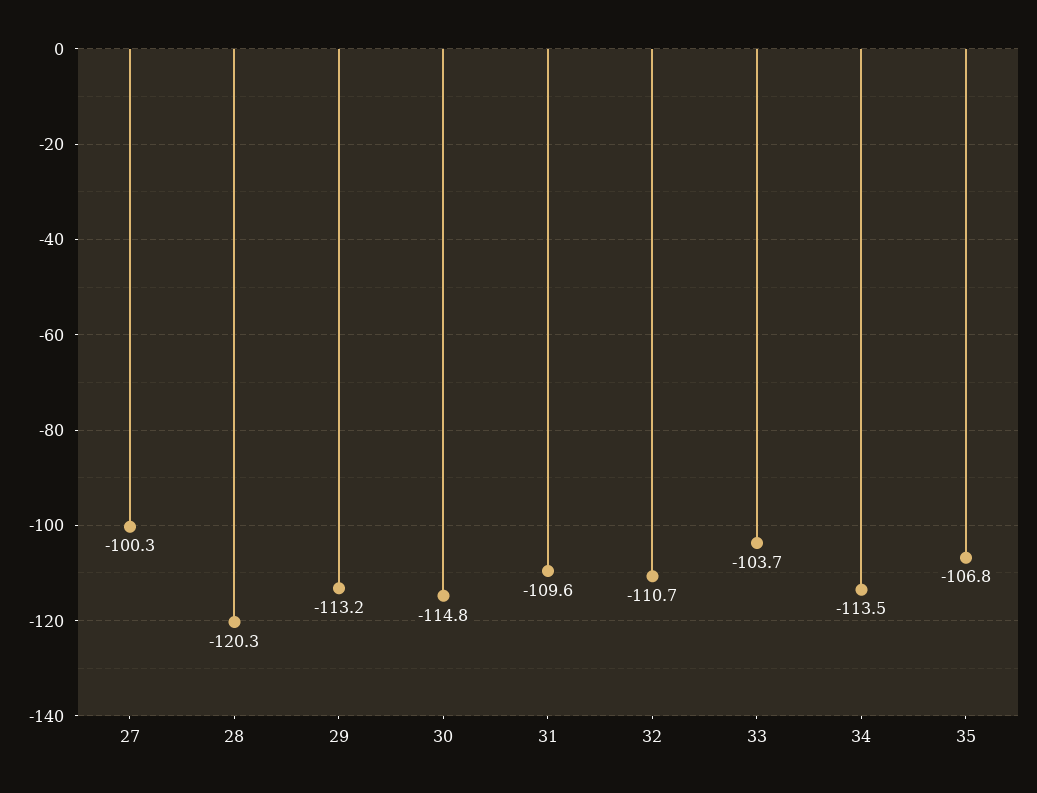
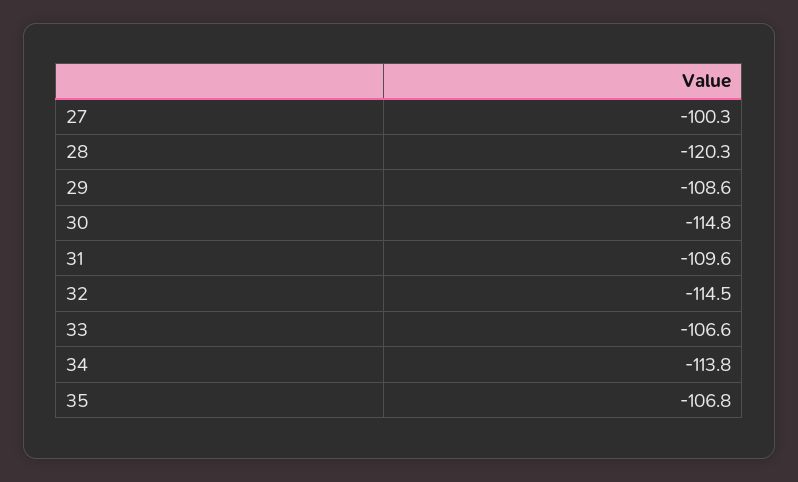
  {
    "27": -100.3,
    "28": -120.3,
-   "29": -113.2,
+   "29": -108.6,
    "30": -114.8,
    "31": -109.6,
-   "32": -110.7,
+   "32": -114.5,
-   "33": -103.7,
+   "33": -106.6,
-   "34": -113.5,
+   "34": -113.8,
    "35": -106.8
  }

